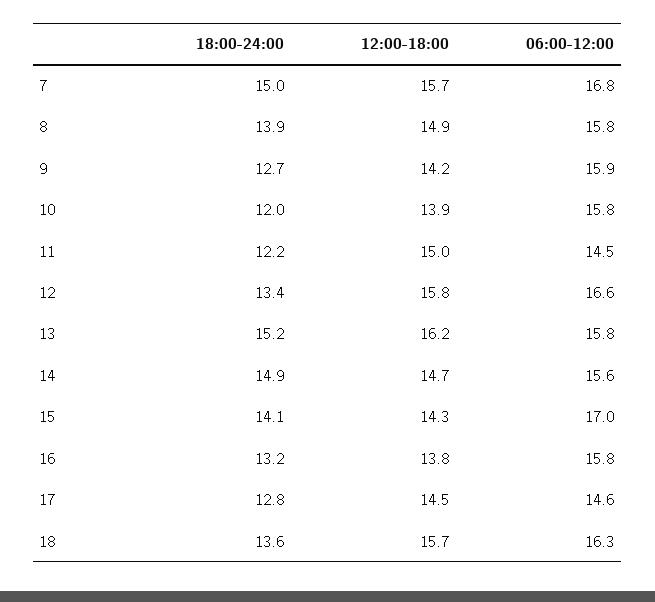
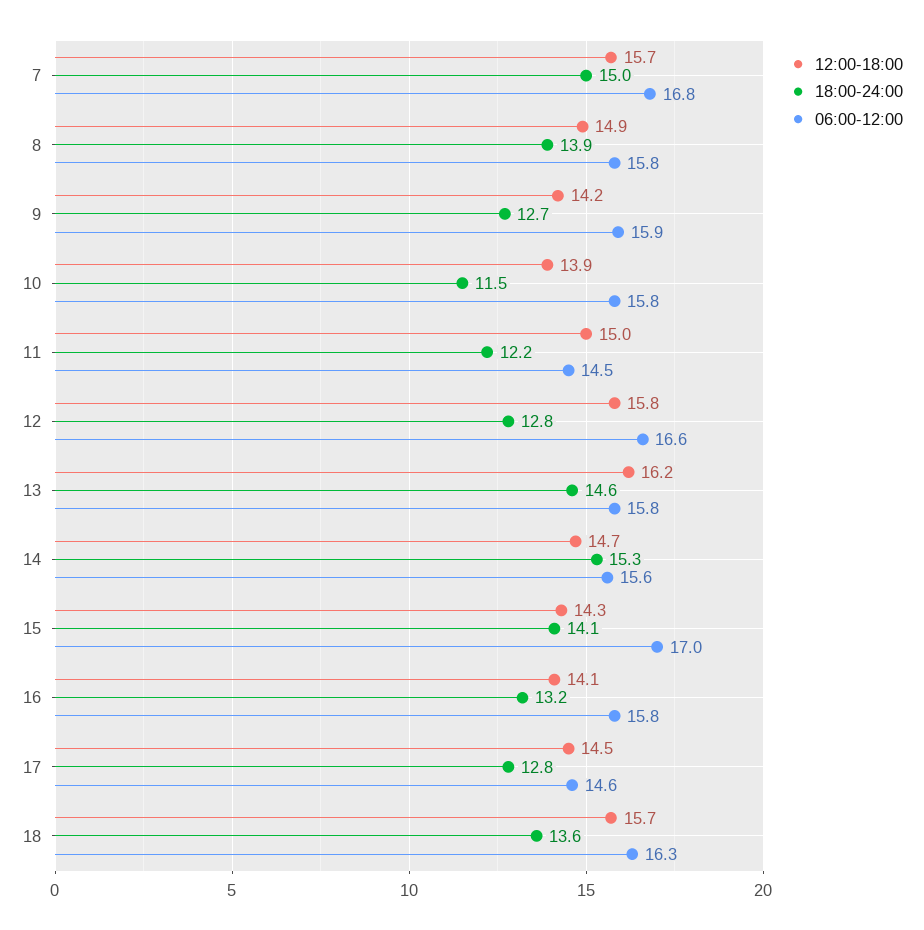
  {
    "18:00-24:00": {
      "7": 15,
      "8": 13.9,
      "9": 12.7,
-     "10": 12,
+     "10": 11.5,
      "11": 12.2,
-     "12": 13.4,
+     "12": 12.8,
-     "13": 15.2,
+     "13": 14.6,
-     "14": 14.9,
+     "14": 15.3,
      "15": 14.1,
      "16": 13.2,
      "17": 12.8,
      "18": 13.6
    },
    "12:00-18:00": {
      "7": 15.7,
      "8": 14.9,
      "9": 14.2,
      "10": 13.9,
      "11": 15,
      "12": 15.8,
      "13": 16.2,
      "14": 14.7,
      "15": 14.3,
-     "16": 13.8,
+     "16": 14.1,
      "17": 14.5,
      "18": 15.7
    },
    "06:00-12:00": {
      "7": 16.8,
      "8": 15.8,
      "9": 15.9,
      "10": 15.8,
      "11": 14.5,
      "12": 16.6,
      "13": 15.8,
      "14": 15.6,
      "15": 17,
      "16": 15.8,
      "17": 14.6,
      "18": 16.3
    }
  }

